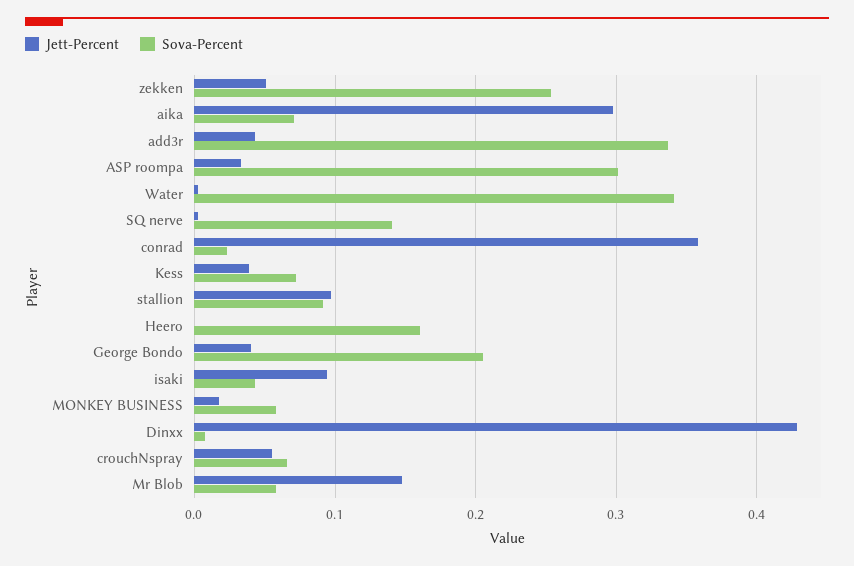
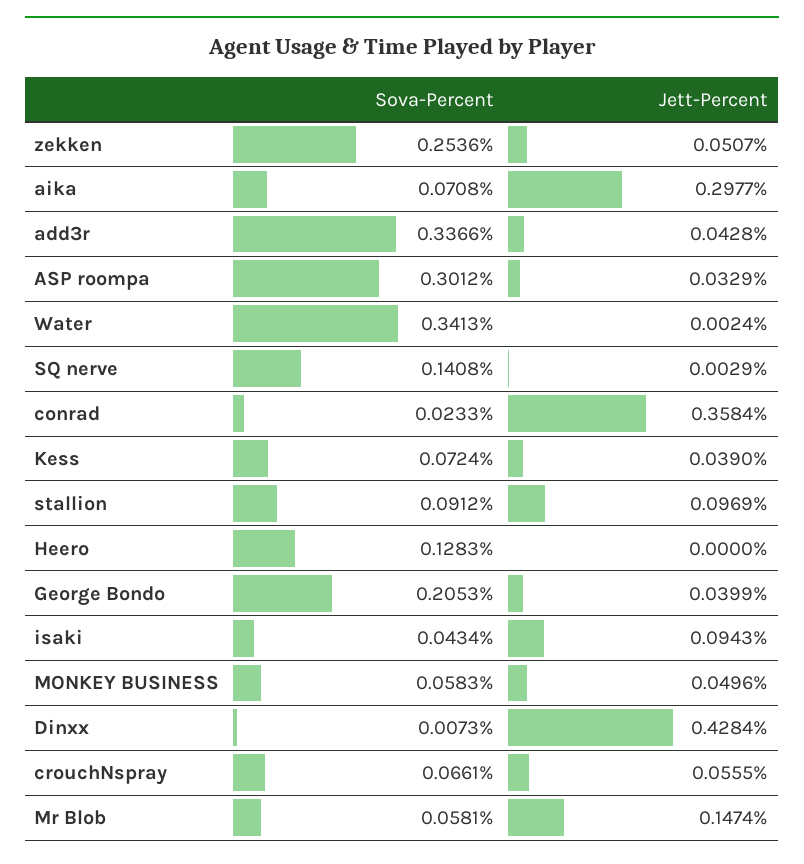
  {
    "Jett-Percent": {
      "zekken": 0.0507,
      "aika": 0.2977,
      "add3r": 0.0428,
      "ASP roompa": 0.0329,
      "Water": 0.0024,
      "SQ nerve": 0.0029,
      "conrad": 0.3584,
      "Kess": 0.039,
      "stallion": 0.0969,
      "Heero": 0,
      "George Bondo": 0.0399,
      "isaki": 0.0943,
-     "MONKEY BUSINESS": 0.02,
+     "MONKEY BUSINESS": 0.0496,
      "Dinxx": 0.4284,
      "crouchNspray": 0.0555,
      "Mr Blob": 0.1474
    },
    "Sova-Percent": {
      "zekken": 0.2536,
      "aika": 0.0708,
      "add3r": 0.3366,
      "ASP roompa": 0.3012,
      "Water": 0.3413,
      "SQ nerve": 0.1408,
      "conrad": 0.0233,
      "Kess": 0.0724,
      "stallion": 0.0912,
-     "Heero": 0.16,
+     "Heero": 0.1283,
      "George Bondo": 0.2053,
      "isaki": 0.0434,
      "MONKEY BUSINESS": 0.0583,
      "Dinxx": 0.0073,
      "crouchNspray": 0.0661,
      "Mr Blob": 0.0581
    }
  }

